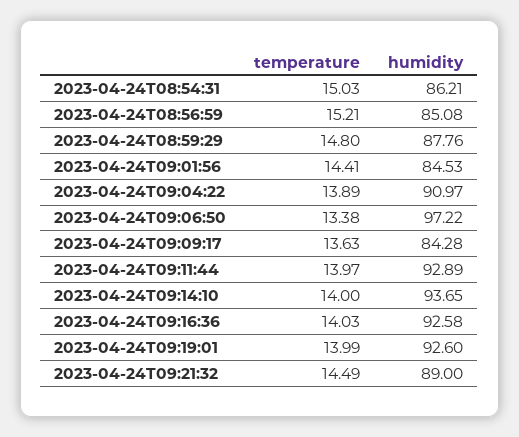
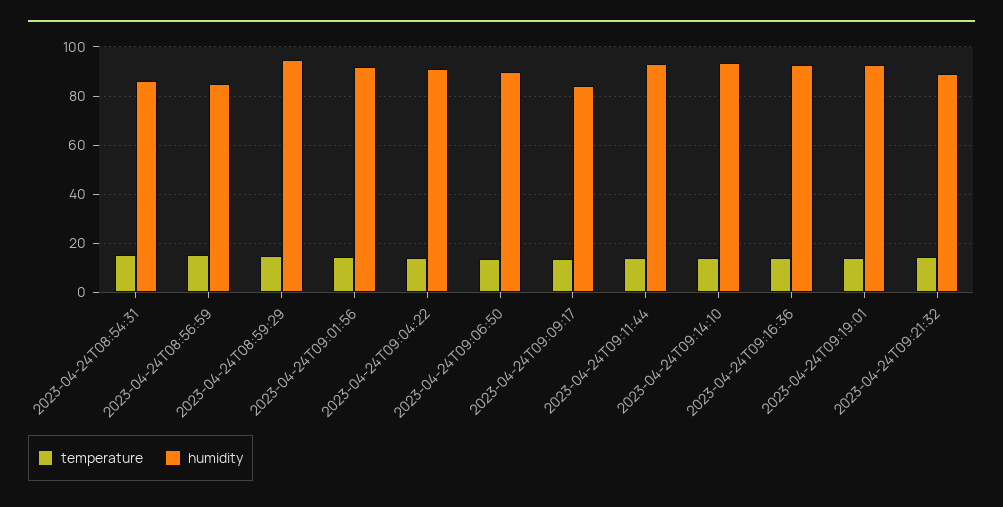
  {
    "temperature": {
      "2023-04-24T08:54:31": 15.03,
      "2023-04-24T08:56:59": 15.21,
      "2023-04-24T08:59:29": 14.8,
      "2023-04-24T09:01:56": 14.41,
      "2023-04-24T09:04:22": 13.89,
      "2023-04-24T09:06:50": 13.38,
      "2023-04-24T09:09:17": 13.63,
      "2023-04-24T09:11:44": 13.97,
      "2023-04-24T09:14:10": 14,
      "2023-04-24T09:16:36": 14.03,
      "2023-04-24T09:19:01": 13.99,
      "2023-04-24T09:21:32": 14.49
    },
    "humidity": {
      "2023-04-24T08:54:31": 86.21,
      "2023-04-24T08:56:59": 85.08,
-     "2023-04-24T08:59:29": 87.76,
+     "2023-04-24T08:59:29": 95,
-     "2023-04-24T09:01:56": 84.53,
+     "2023-04-24T09:01:56": 92.5,
      "2023-04-24T09:04:22": 90.97,
-     "2023-04-24T09:06:50": 97.22,
+     "2023-04-24T09:06:50": 90,
      "2023-04-24T09:09:17": 84.28,
      "2023-04-24T09:11:44": 92.89,
      "2023-04-24T09:14:10": 93.65,
      "2023-04-24T09:16:36": 92.58,
      "2023-04-24T09:19:01": 92.6,
      "2023-04-24T09:21:32": 89
    }
  }

